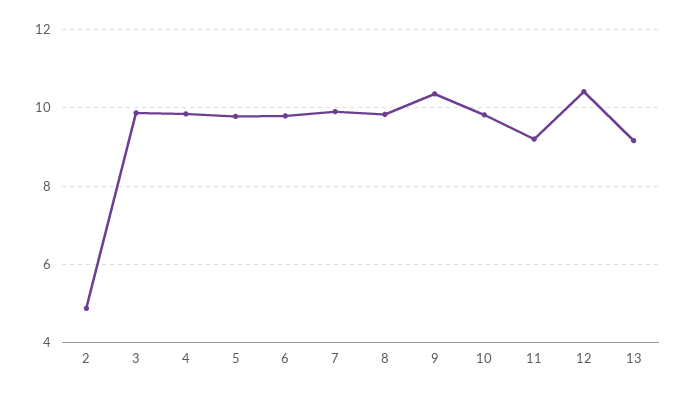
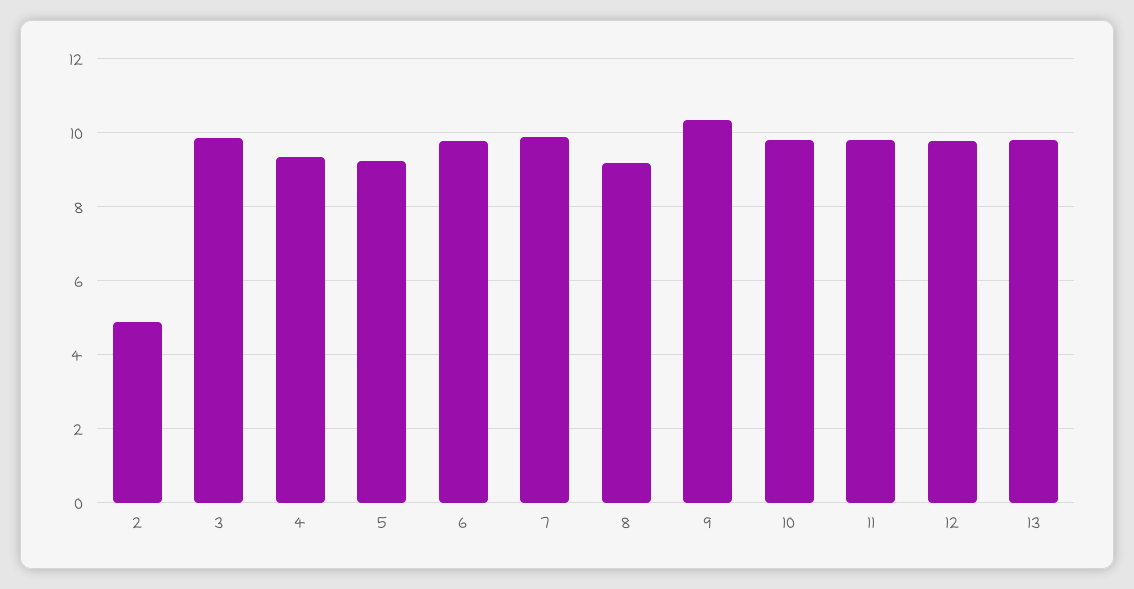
  {
    "2": 4.8,
    "3": 9.8,
-   "4": 9.8,
+   "4": 9.4,
-   "5": 9.8,
+   "5": 9.2,
    "6": 9.8,
    "7": 10,
-   "8": 9.8,
+   "8": 9.2,
    "9": 10.4,
    "10": 9.8,
-   "11": 9.2,
+   "11": 9.8,
-   "12": 10.4,
+   "12": 9.8,
-   "13": 9.2
+   "13": 9.8
  }

